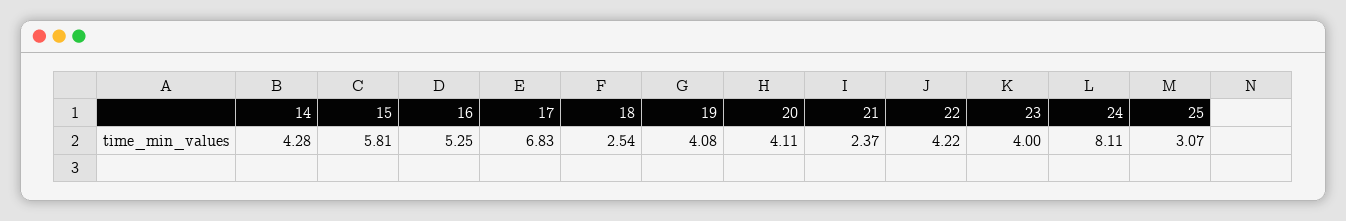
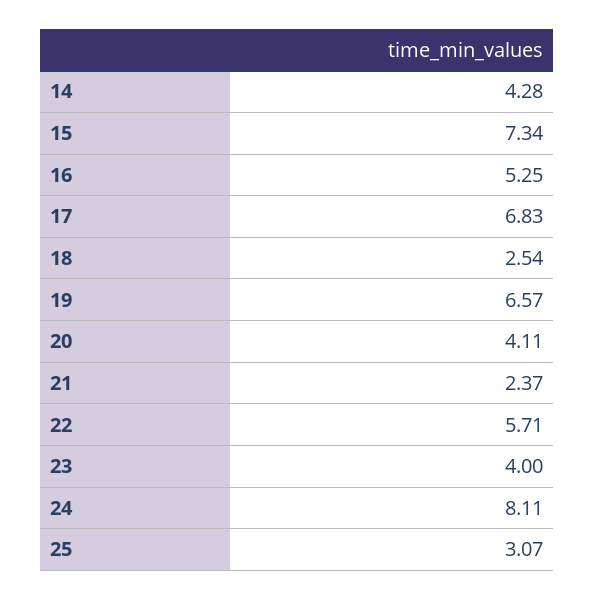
  {
    "14": 4.28,
-   "15": 5.81,
+   "15": 7.34,
    "16": 5.25,
    "17": 6.83,
    "18": 2.54,
-   "19": 4.08,
+   "19": 6.57,
    "20": 4.11,
    "21": 2.37,
-   "22": 4.22,
+   "22": 5.71,
    "23": 4,
    "24": 8.11,
    "25": 3.07
  }

